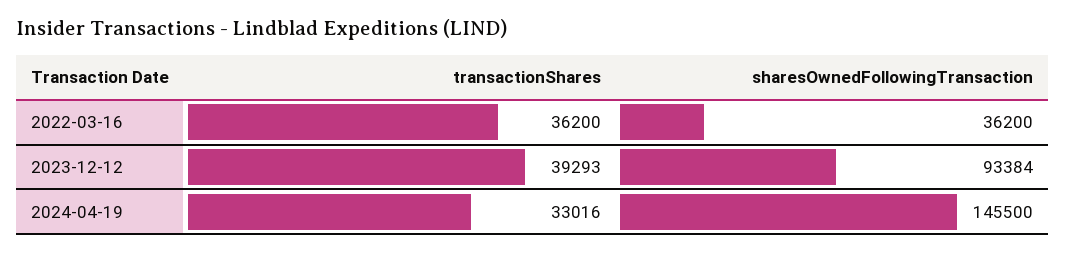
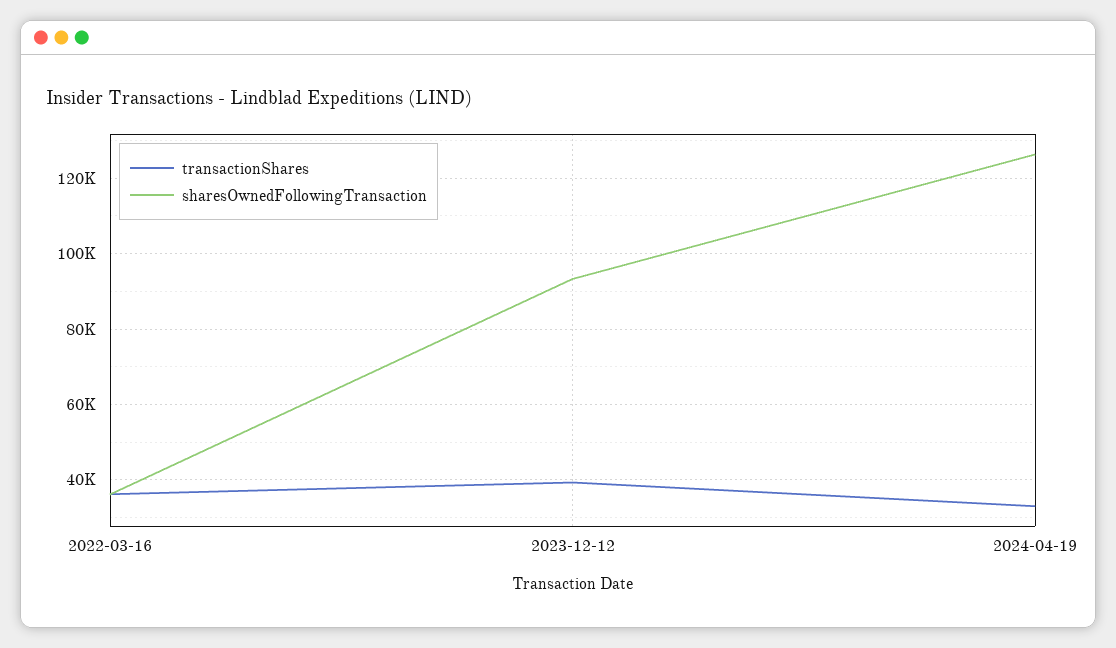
  {
    "transactionShares": {
      "2022-03-16": 36200,
      "2023-12-12": 39293,
      "2024-04-19": 33016
    },
    "sharesOwnedFollowingTransaction": {
      "2022-03-16": 36200,
      "2023-12-12": 93384,
-     "2024-04-19": 145500
+     "2024-04-19": 126000
    }
  }

